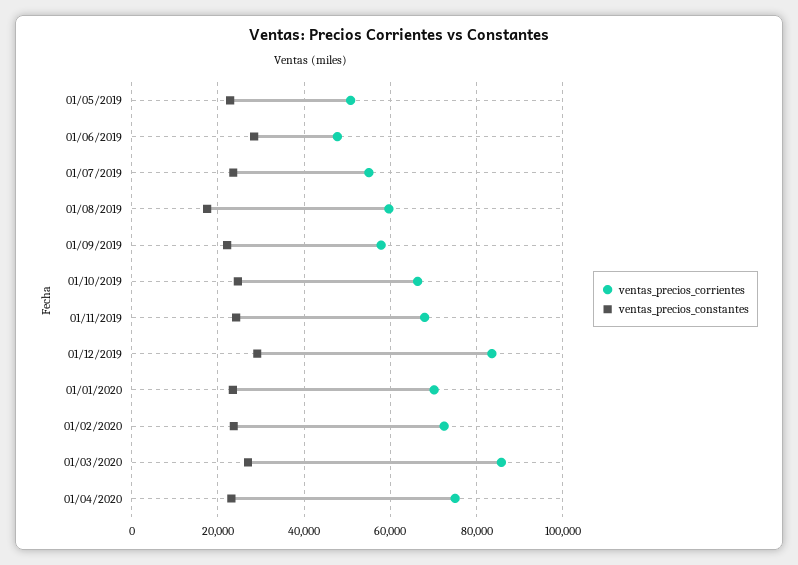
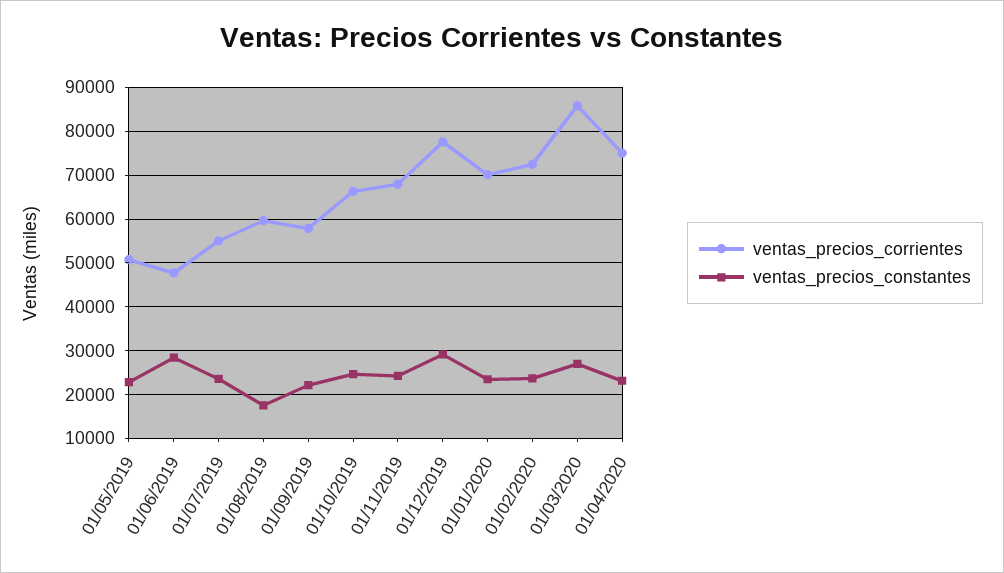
  {
    "ventas_precios_corrientes": {
      "01/05/2019": 50000,
      "01/06/2019": 48000,
      "01/07/2019": 56000,
      "01/08/2019": 60000,
      "01/09/2019": 58000,
      "01/10/2019": 66000,
      "01/11/2019": 68000,
-     "01/12/2019": 84000,
+     "01/12/2019": 78000,
      "01/01/2020": 70000,
      "01/02/2020": 72000,
      "01/03/2020": 86000,
      "01/04/2020": 76000
    },
    "ventas_precios_constantes": {
      "01/05/2019": 22000,
      "01/06/2019": 28000,
      "01/07/2019": 24000,
      "01/08/2019": 18000,
      "01/09/2019": 22000,
      "01/10/2019": 24000,
      "01/11/2019": 24000,
      "01/12/2019": 30000,
      "01/01/2020": 24000,
      "01/02/2020": 24000,
      "01/03/2020": 26000,
      "01/04/2020": 24000
    }
  }

